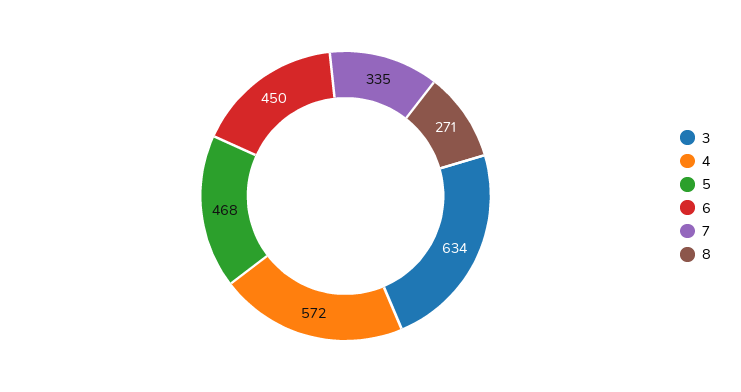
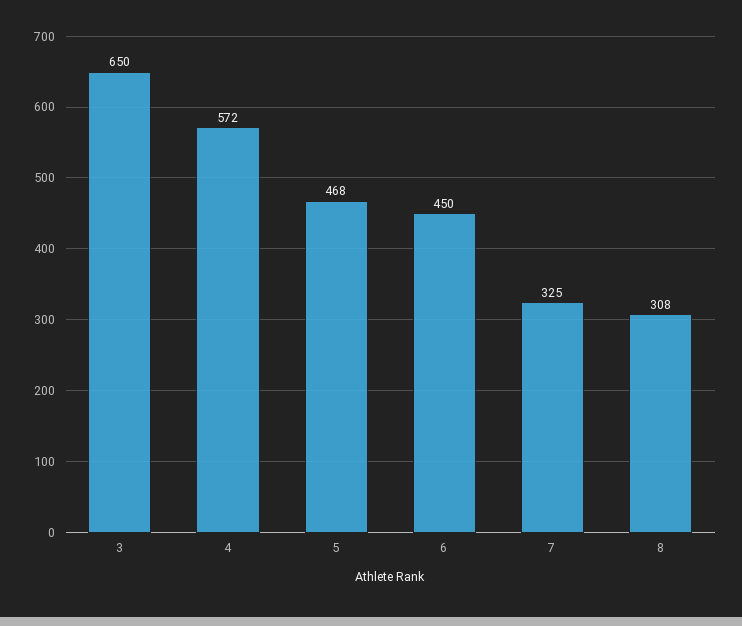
  {
-   "3": 634,
+   "3": 650,
    "4": 572,
    "5": 468,
    "6": 450,
-   "7": 335,
+   "7": 325,
-   "8": 271
+   "8": 308
  }

